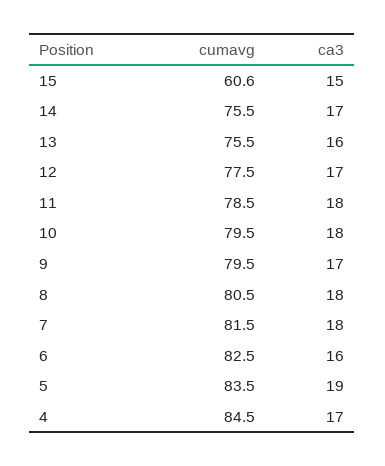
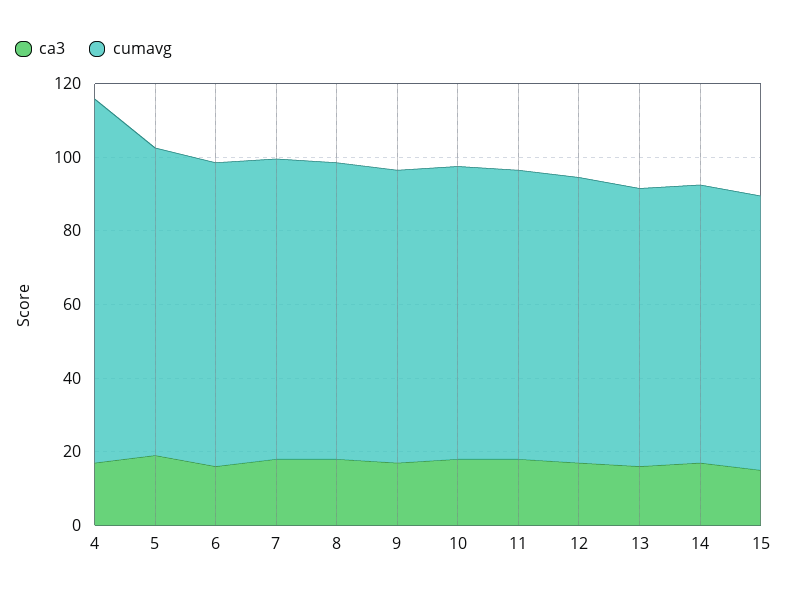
  {
    "cumavg": {
-     "15": 60.6,
+     "15": 75,
      "14": 75.5,
      "13": 75.5,
      "12": 77.5,
      "11": 78.5,
      "10": 79.5,
      "9": 79.5,
      "8": 80.5,
      "7": 81.5,
      "6": 82.5,
      "5": 83.5,
-     "4": 84.5
+     "4": 100
    },
    "ca3": {
      "15": 15,
      "14": 17,
      "13": 16,
      "12": 17,
      "11": 18,
      "10": 18,
      "9": 17,
      "8": 18,
      "7": 18,
      "6": 16,
      "5": 19,
      "4": 17
    }
  }

